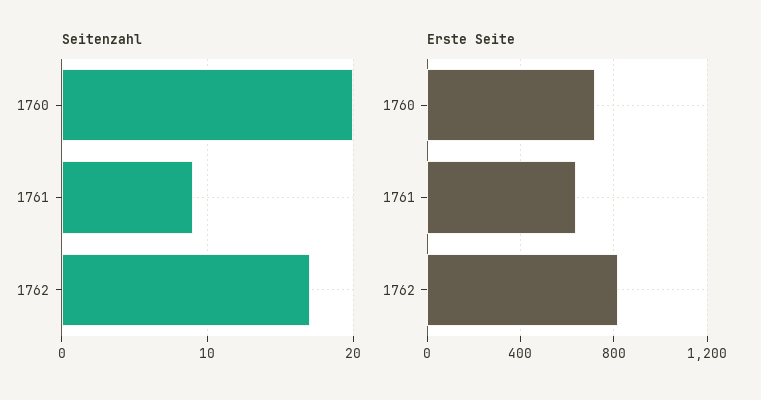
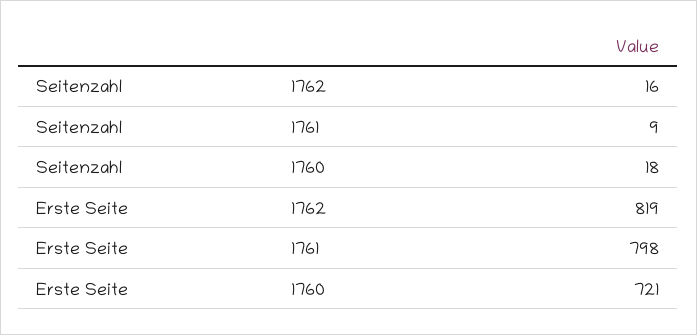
  {
    "Seitenzahl": {
-     "1760": 20,
+     "1760": 18,
      "1761": 9,
-     "1762": 17
+     "1762": 16
    },
    "Erste Seite": {
      "1760": 721,
-     "1761": 650,
+     "1761": 798,
      "1762": 819
    }
  }

